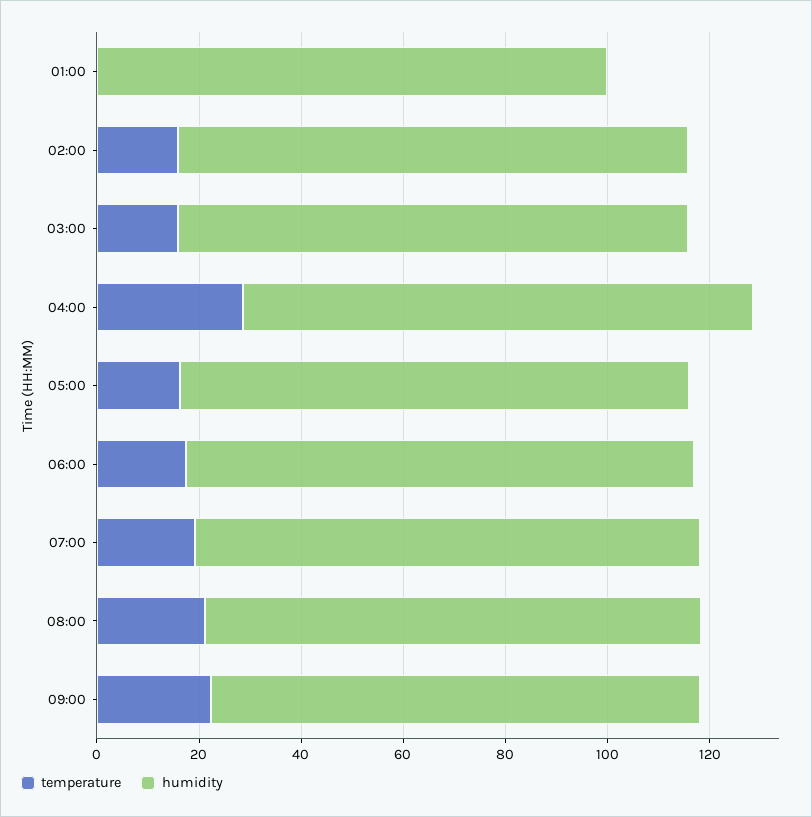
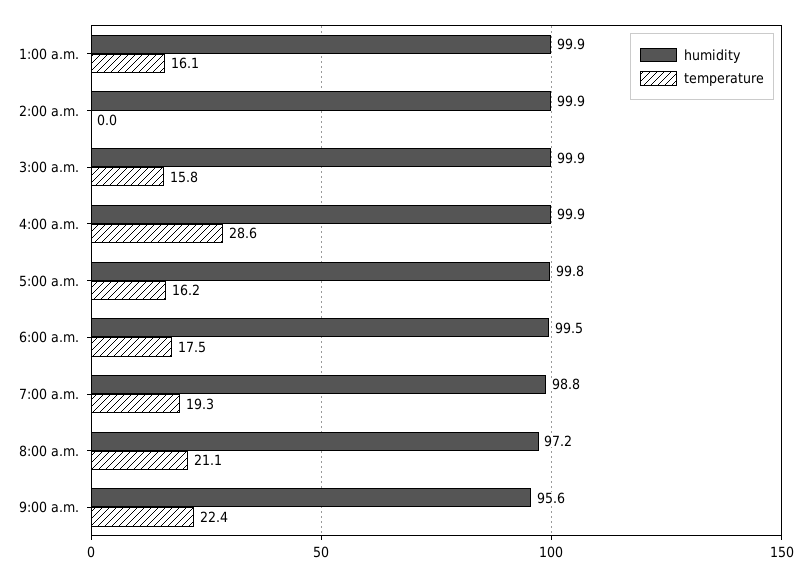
  {
    "temperature": {
-     "01:00": 0,
+     "01:00": 16.1,
-     "02:00": 15,
+     "02:00": 0,
      "03:00": 15.8,
      "04:00": 28.6,
      "05:00": 16.2,
      "06:00": 17.5,
      "07:00": 19.3,
      "08:00": 21.1,
      "09:00": 22.4
    },
    "humidity": {
      "01:00": 99.9,
      "02:00": 99.9,
      "03:00": 99.9,
      "04:00": 99.9,
      "05:00": 99.8,
      "06:00": 99.5,
      "07:00": 98.8,
      "08:00": 97.2,
      "09:00": 95.6
    }
  }

